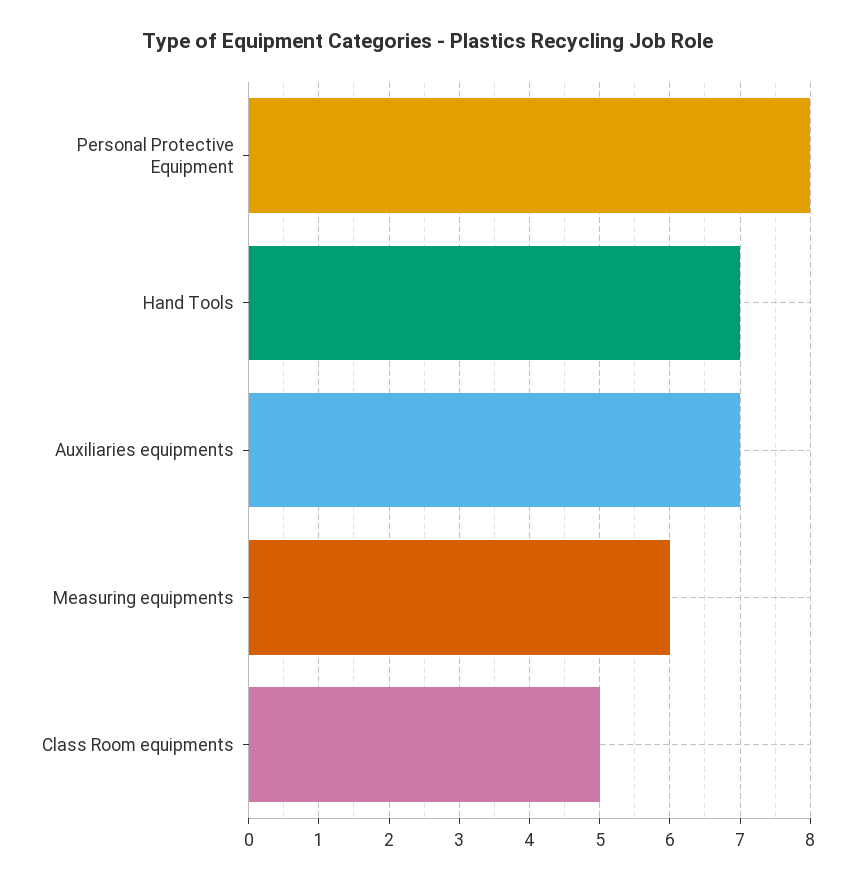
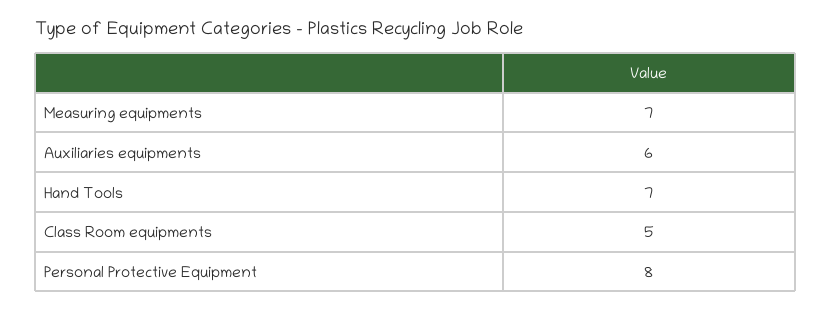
  {
    "Personal Protective Equipment": 8,
    "Hand Tools": 7,
-   "Auxiliaries equipments": 7,
+   "Auxiliaries equipments": 6,
-   "Measuring equipments": 6,
+   "Measuring equipments": 7,
    "Class Room equipments": 5
  }

